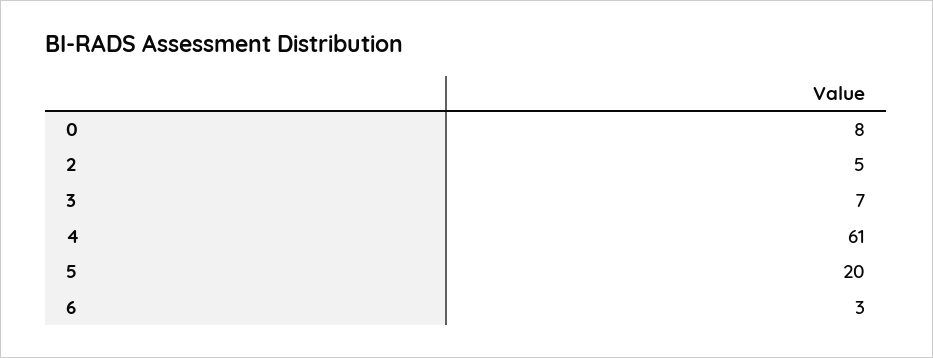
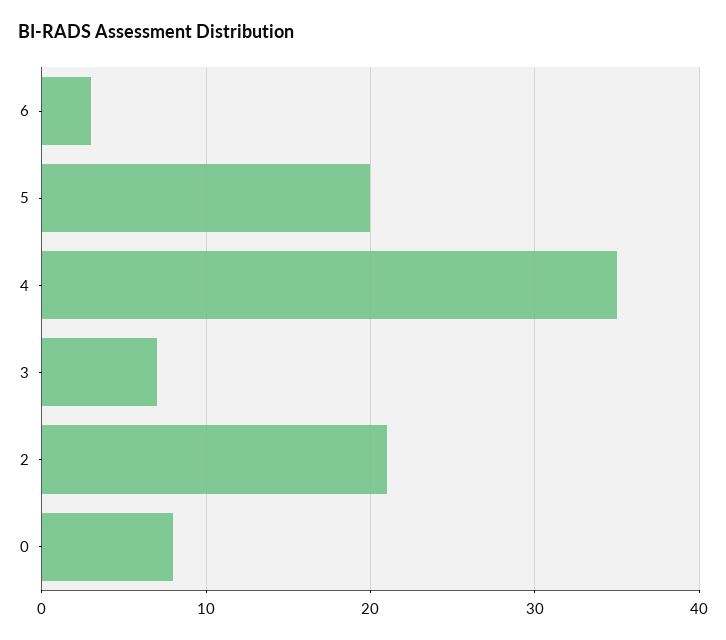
  {
    "0": 8,
-   "2": 5,
+   "2": 21,
    "3": 7,
-   "4": 61,
+   "4": 35,
    "5": 20,
    "6": 3
  }

